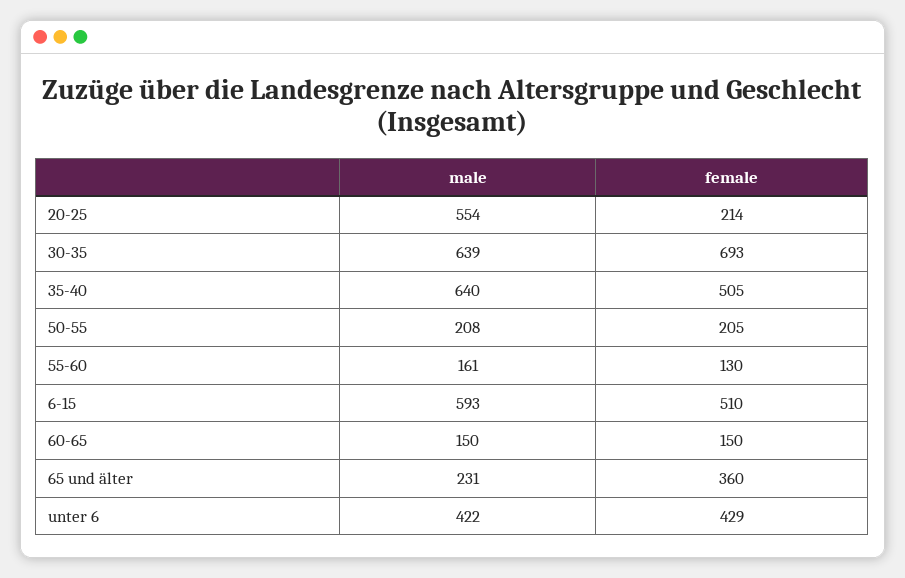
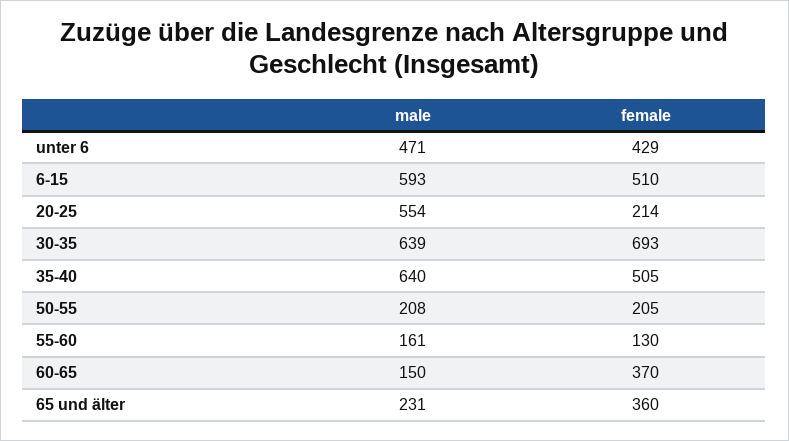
  {
    "male": {
      "20-25": 554,
      "30-35": 639,
      "35-40": 640,
      "50-55": 208,
      "55-60": 161,
      "6-15": 593,
      "60-65": 150,
      "65 und älter": 231,
-     "unter 6": 422
+     "unter 6": 471
    },
    "female": {
      "20-25": 214,
      "30-35": 693,
      "35-40": 505,
      "50-55": 205,
      "55-60": 130,
      "6-15": 510,
-     "60-65": 150,
+     "60-65": 370,
      "65 und älter": 360,
      "unter 6": 429
    }
  }

